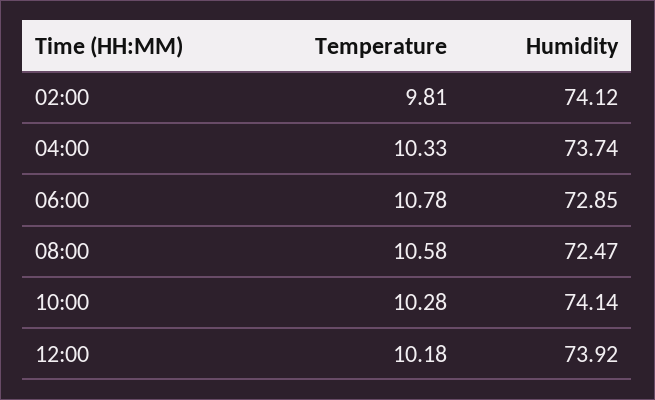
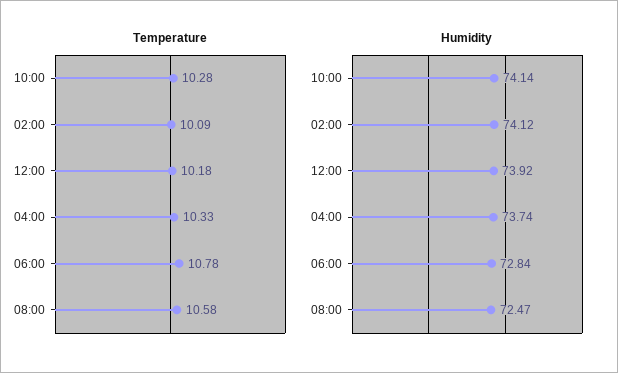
  {
    "Temperature": {
-     "02:00": 9.81,
+     "02:00": 10.09,
      "04:00": 10.33,
      "06:00": 10.78,
      "08:00": 10.58,
      "10:00": 10.28,
      "12:00": 10.18
    },
    "Humidity": {
      "02:00": 74.12,
      "04:00": 73.74,
-     "06:00": 72.85,
+     "06:00": 72.84,
      "08:00": 72.47,
      "10:00": 74.14,
      "12:00": 73.92
    }
  }

